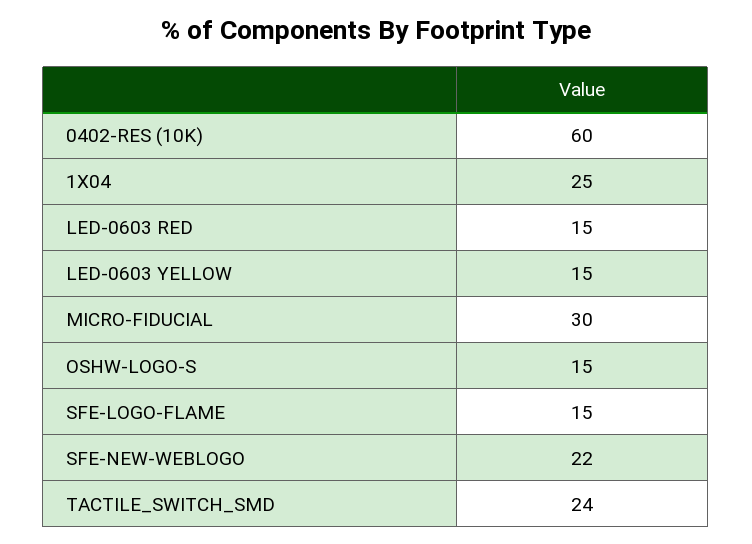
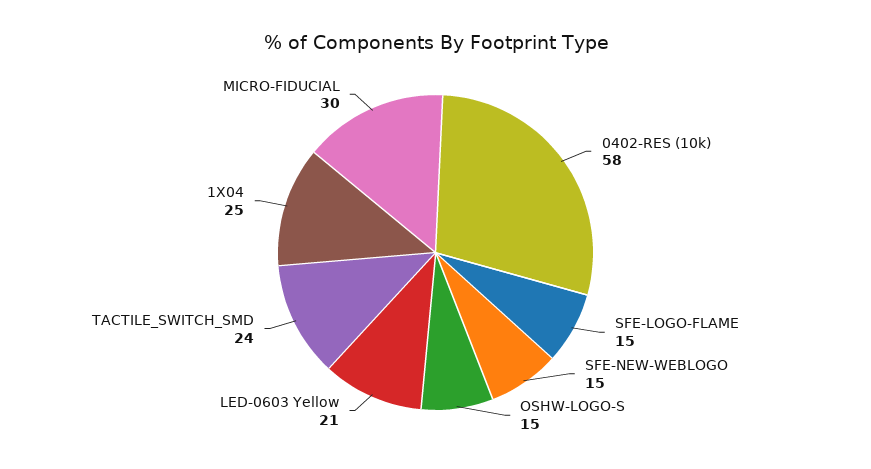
  {
-   "0402-RES (10K)": 60,
+   "0402-RES (10K)": 58,
    "1X04": 25,
-   "LED-0603 RED": 15,
-   "LED-0603 YELLOW": 15,
+   "LED-0603 YELLOW": 21,
    "MICRO-FIDUCIAL": 30,
    "OSHW-LOGO-S": 15,
    "SFE-LOGO-FLAME": 15,
-   "SFE-NEW-WEBLOGO": 22,
+   "SFE-NEW-WEBLOGO": 15,
    "TACTILE_SWITCH_SMD": 24
  }

